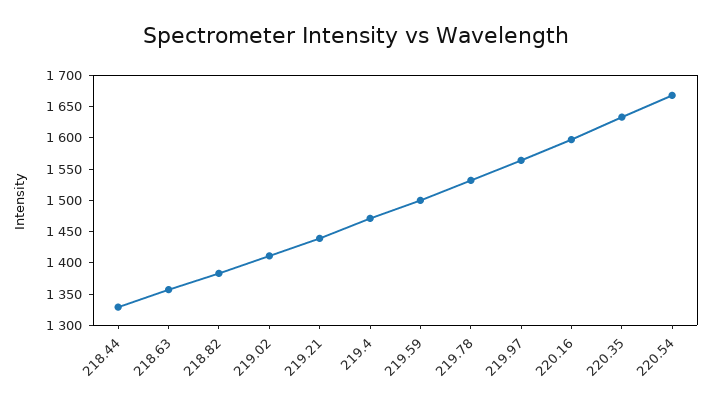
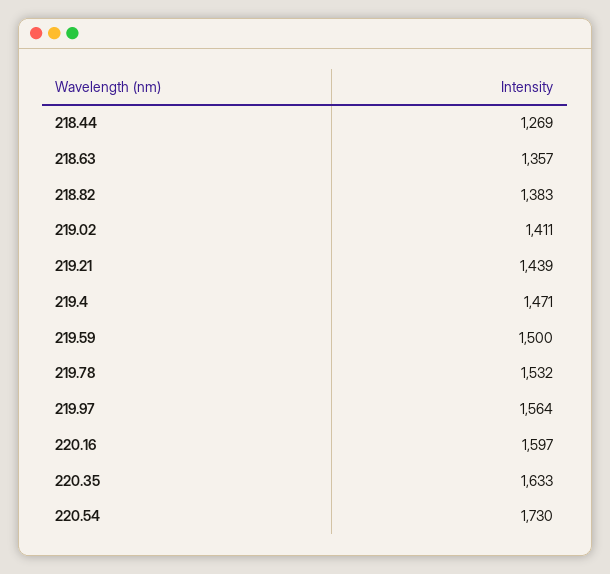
  {
-   "218.44": 1325,
+   "218.44": 1269,
    "218.63": 1357,
    "218.82": 1383,
    "219.02": 1411,
    "219.21": 1439,
    "219.4": 1471,
    "219.59": 1500,
    "219.78": 1532,
    "219.97": 1564,
    "220.16": 1597,
    "220.35": 1633,
-   "220.54": 1675
+   "220.54": 1730
  }

